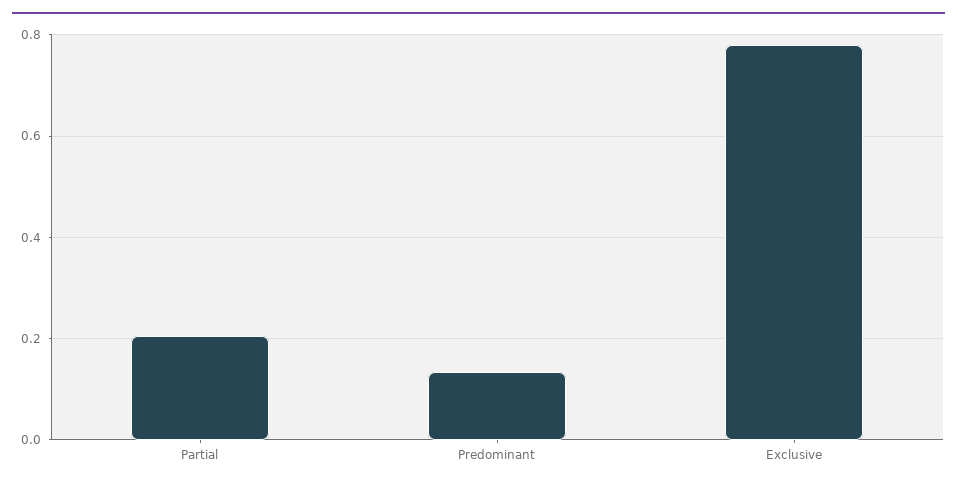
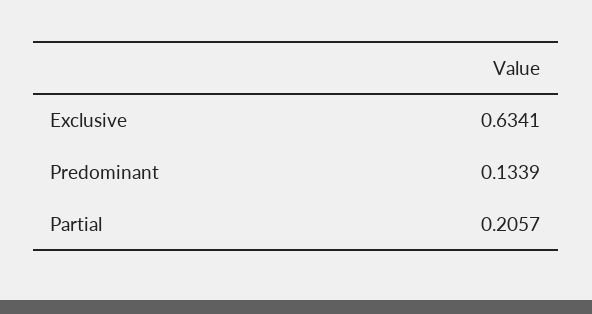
  {
    "Partial": 0.2057,
    "Predominant": 0.1339,
-   "Exclusive": 0.78
+   "Exclusive": 0.6341
  }

